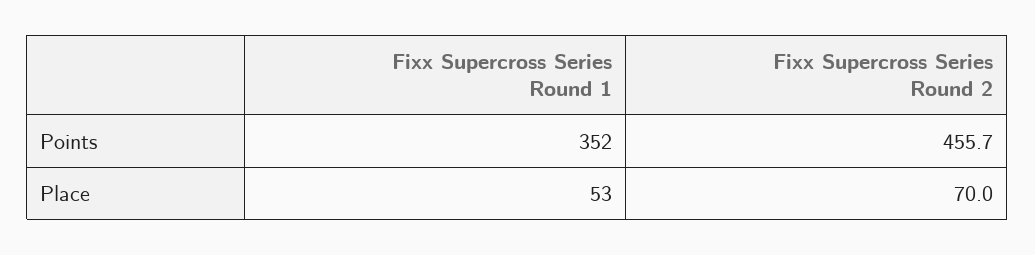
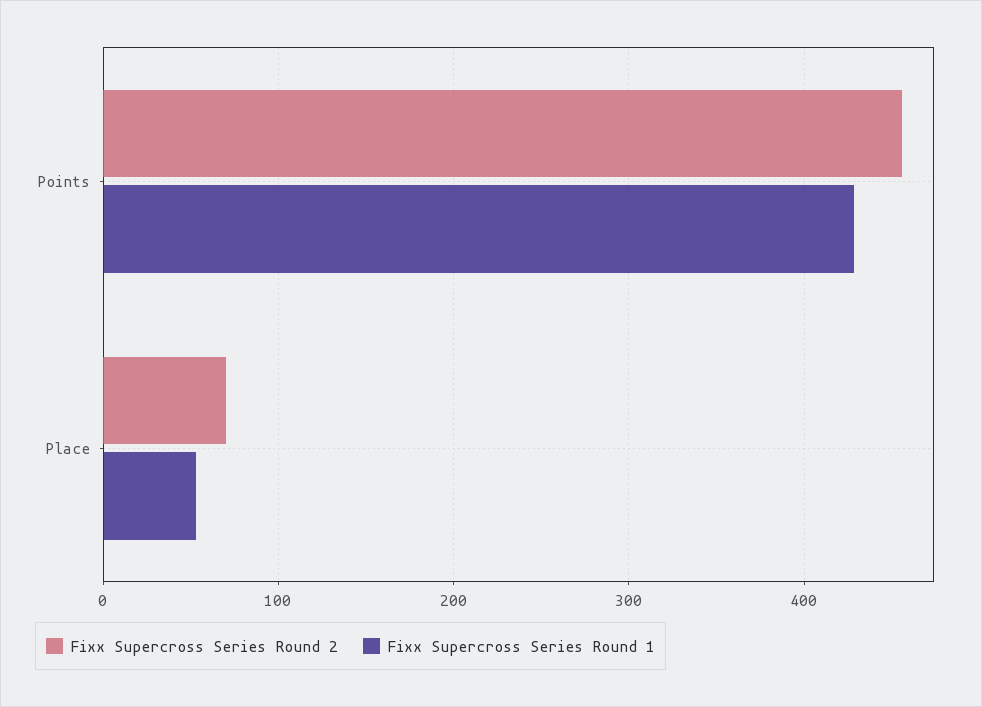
  {
    "Fixx Supercross Series Round 1": {
-     "Points": 352,
+     "Points": 430,
      "Place": 53
    },
    "Fixx Supercross Series Round 2": {
      "Points": 455.7,
      "Place": 70
    }
  }

